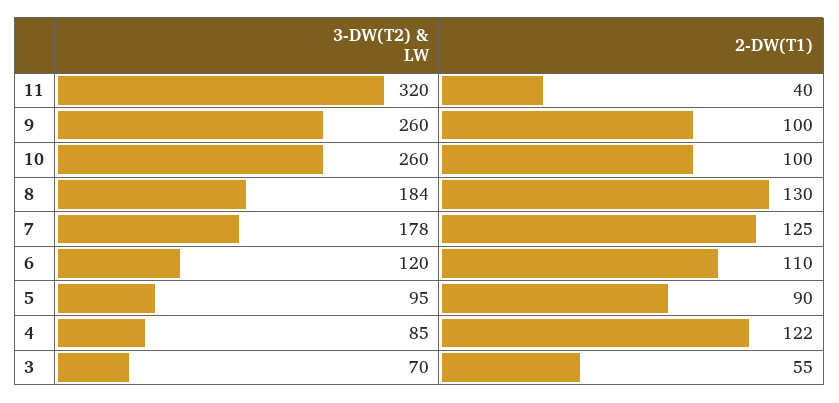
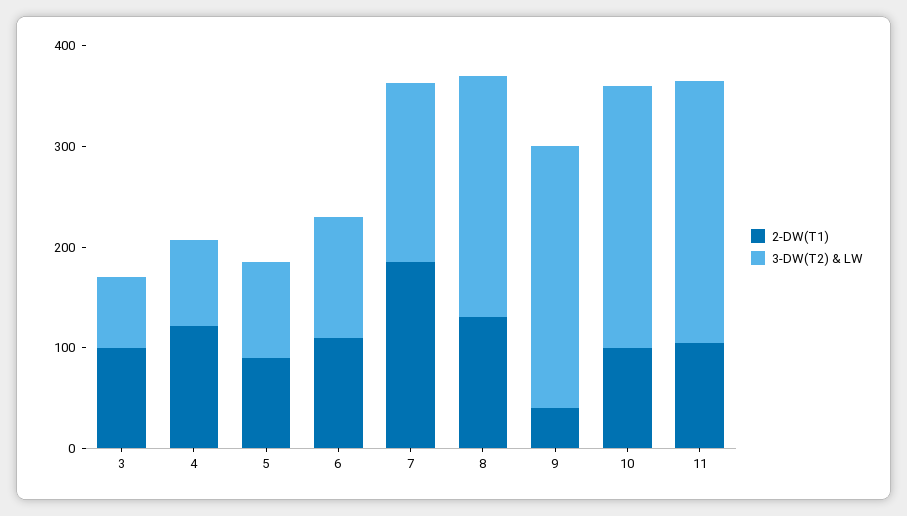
  {
    "3-DW(T2) & LW": {
-     "11": 320,
+     "11": 260,
      "9": 260,
      "10": 260,
-     "8": 184,
+     "8": 240,
      "7": 178,
      "6": 120,
      "5": 95,
      "4": 85,
      "3": 70
    },
    "2-DW(T1)": {
-     "11": 40,
+     "11": 100,
-     "9": 100,
+     "9": 40,
      "10": 100,
      "8": 130,
-     "7": 125,
+     "7": 180,
      "6": 110,
      "5": 90,
      "4": 122,
-     "3": 55
+     "3": 100
    }
  }

